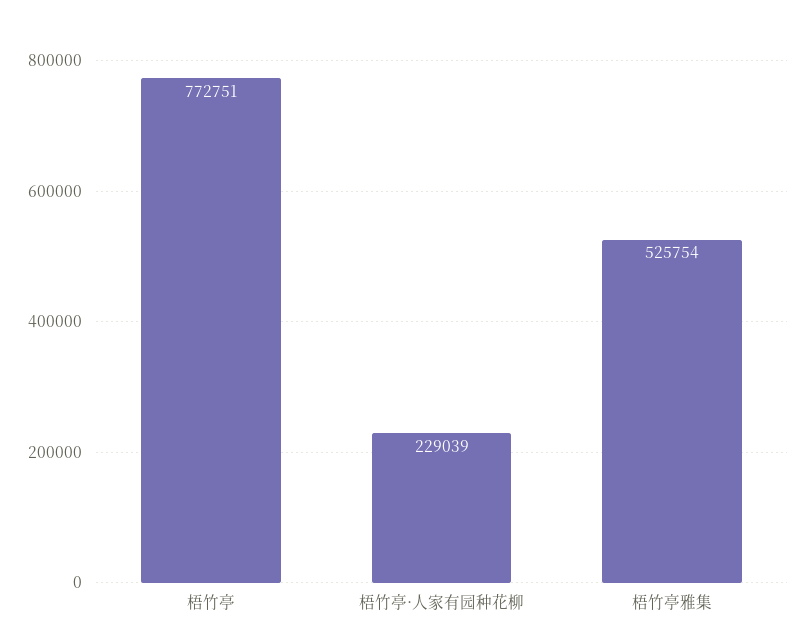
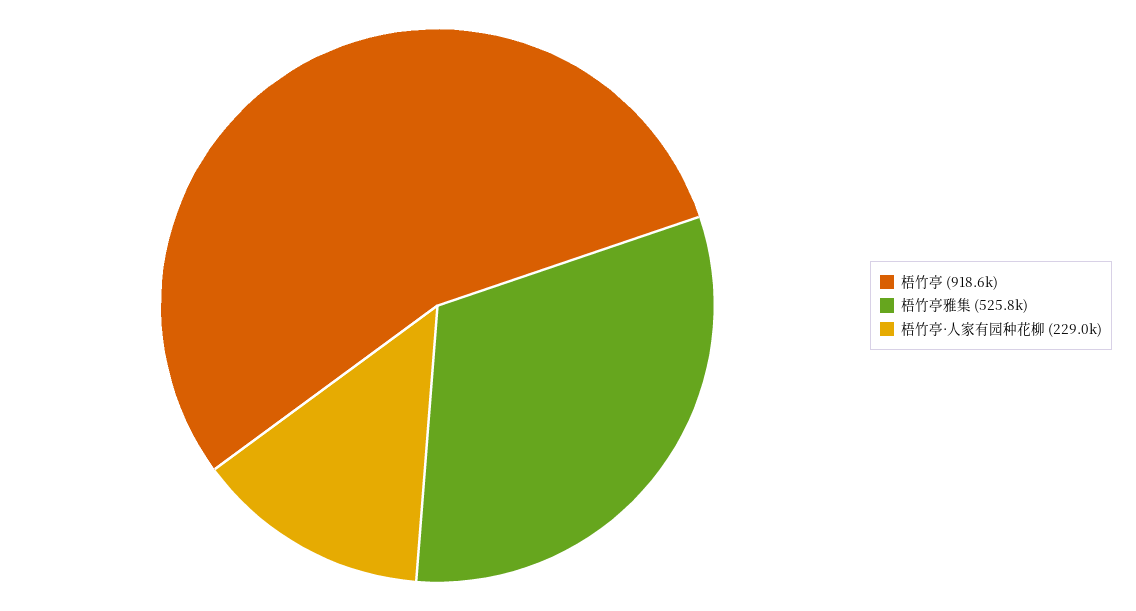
  {
-   "梧竹亭": 772751,
+   "梧竹亭": 918600,
    "梧竹亭·人家有园种花柳": 229039,
    "梧竹亭雅集": 525754
  }

